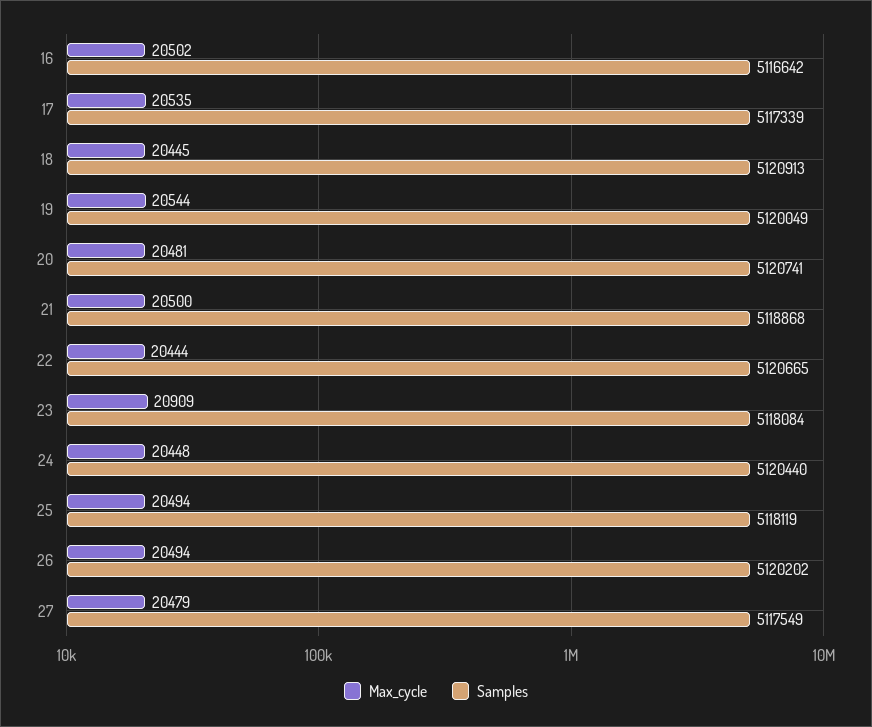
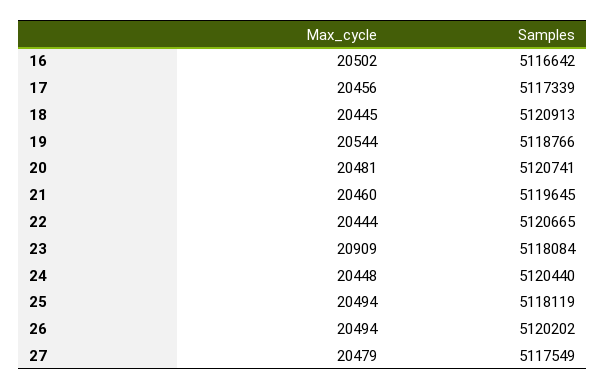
  {
    "Max_cycle": {
      "16": 20502,
-     "17": 20535,
+     "17": 20456,
      "18": 20445,
      "19": 20544,
      "20": 20481,
-     "21": 20500,
+     "21": 20460,
      "22": 20444,
      "23": 20909,
      "24": 20448,
      "25": 20494,
      "26": 20494,
      "27": 20479
    },
    "Samples": {
      "16": 5116642,
      "17": 5117339,
      "18": 5120913,
-     "19": 5120049,
+     "19": 5118766,
      "20": 5120741,
-     "21": 5118868,
+     "21": 5119645,
      "22": 5120665,
      "23": 5118084,
      "24": 5120440,
      "25": 5118119,
      "26": 5120202,
      "27": 5117549
    }
  }

